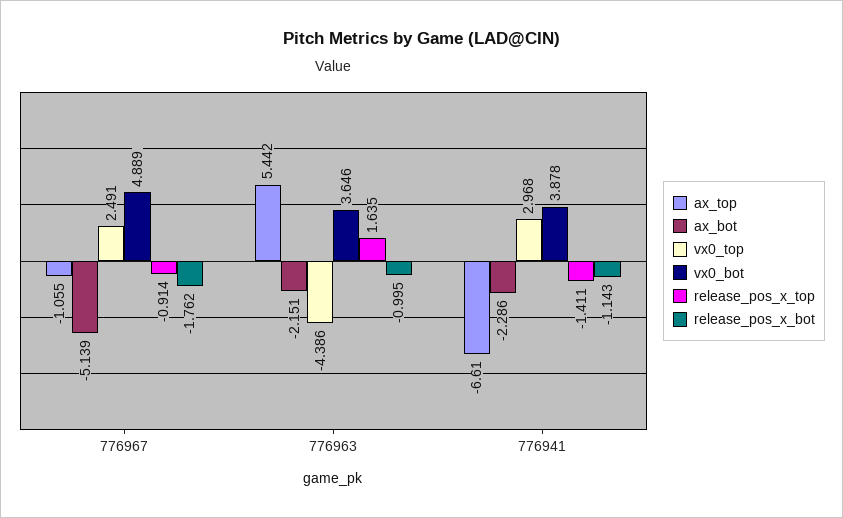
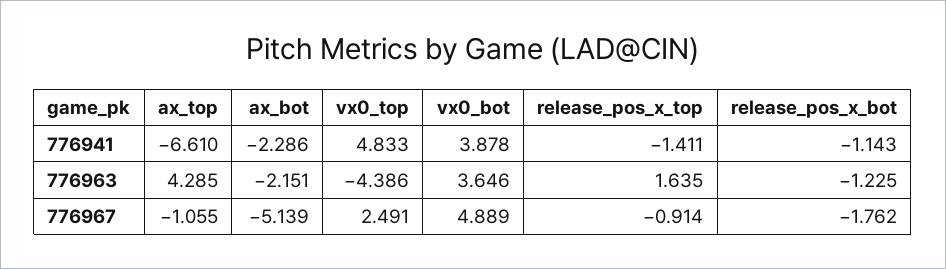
  {
    "ax_top": {
      "776967": -1.055,
-     "776963": 5.442,
+     "776963": 4.285,
      "776941": -6.61
    },
    "ax_bot": {
      "776967": -5.139,
      "776963": -2.151,
      "776941": -2.286
    },
    "vx0_top": {
      "776967": 2.491,
      "776963": -4.386,
-     "776941": 2.968
+     "776941": 4.833
    },
    "vx0_bot": {
      "776967": 4.889,
      "776963": 3.646,
      "776941": 3.878
    },
    "release_pos_x_top": {
      "776967": -0.914,
      "776963": 1.635,
      "776941": -1.411
    },
    "release_pos_x_bot": {
      "776967": -1.762,
-     "776963": -0.995,
+     "776963": -1.225,
      "776941": -1.143
    }
  }

